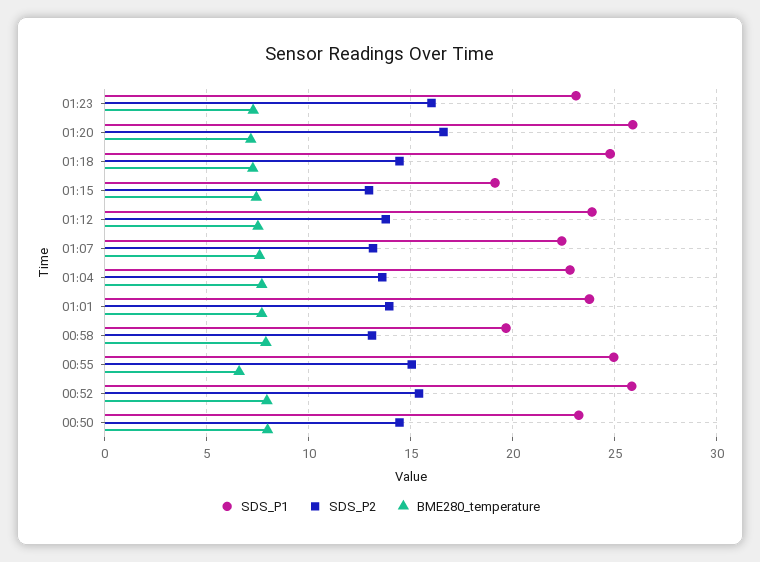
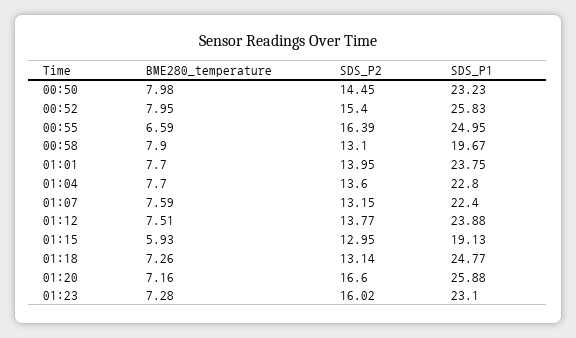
  {
    "SDS_P1": {
      "01:23": 23.1,
      "01:20": 25.88,
      "01:18": 24.77,
      "01:15": 19.13,
      "01:12": 23.88,
      "01:07": 22.4,
      "01:04": 22.8,
      "01:01": 23.75,
      "00:58": 19.67,
      "00:55": 24.95,
      "00:52": 25.83,
      "00:50": 23.23
    },
    "SDS_P2": {
      "01:23": 16.02,
      "01:20": 16.6,
-     "01:18": 14.5,
+     "01:18": 13.14,
      "01:15": 12.95,
      "01:12": 13.77,
      "01:07": 13.15,
      "01:04": 13.6,
      "01:01": 13.95,
      "00:58": 13.1,
-     "00:55": 15,
+     "00:55": 16.39,
      "00:52": 15.4,
      "00:50": 14.45
    },
    "BME280_temperature": {
      "01:23": 7.28,
      "01:20": 7.16,
      "01:18": 7.26,
-     "01:15": 7.5,
+     "01:15": 5.93,
      "01:12": 7.51,
      "01:07": 7.59,
      "01:04": 7.7,
      "01:01": 7.7,
      "00:58": 7.9,
      "00:55": 6.59,
      "00:52": 7.95,
      "00:50": 7.98
    }
  }

